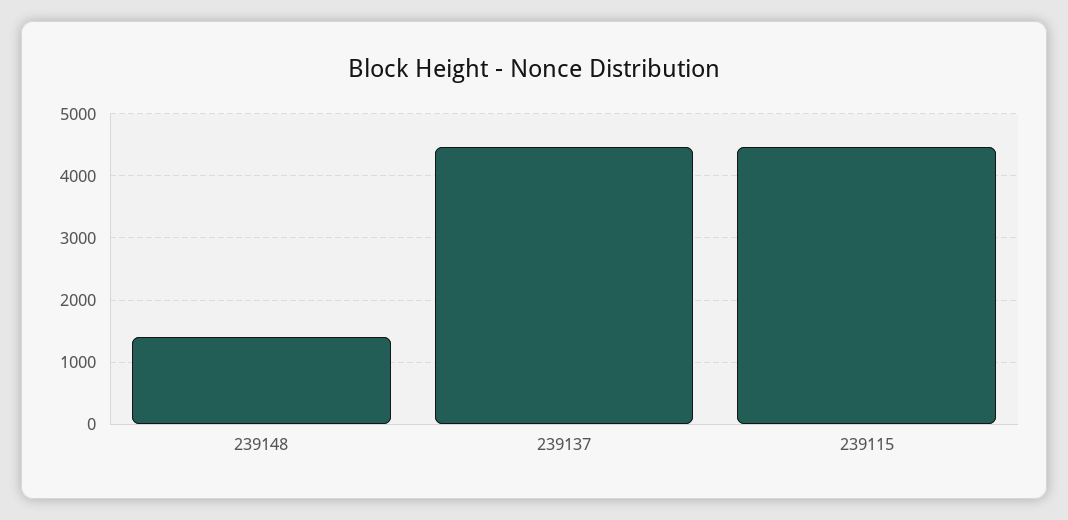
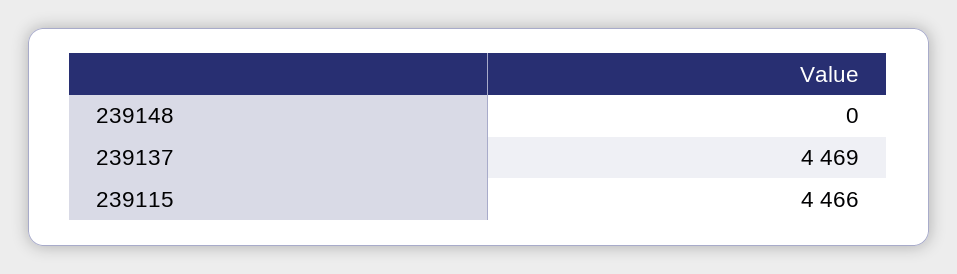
  {
-   "239148": 1400,
+   "239148": 0,
    "239137": 4469,
    "239115": 4466
  }

